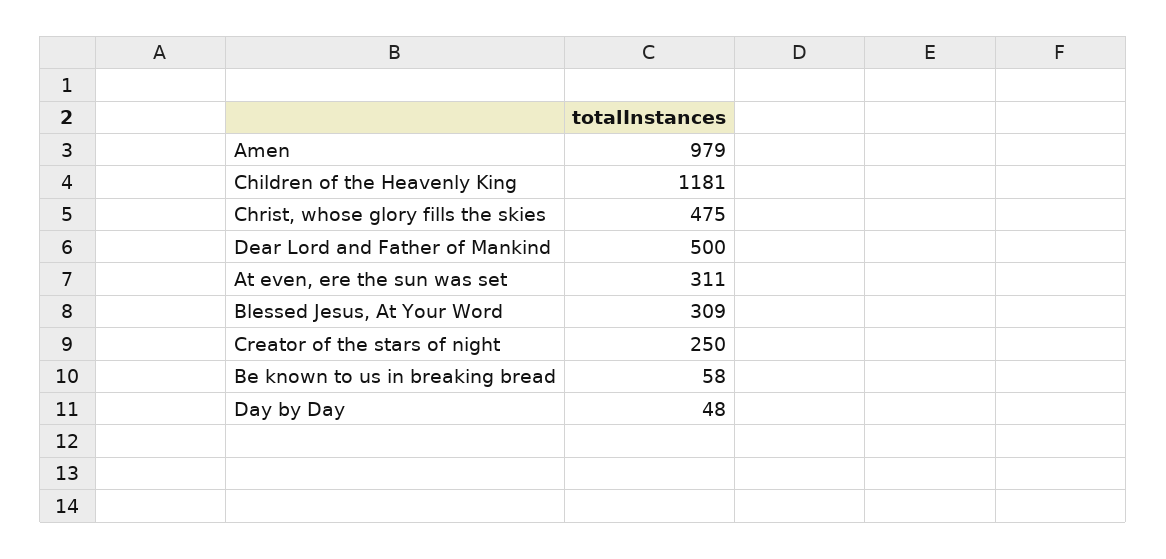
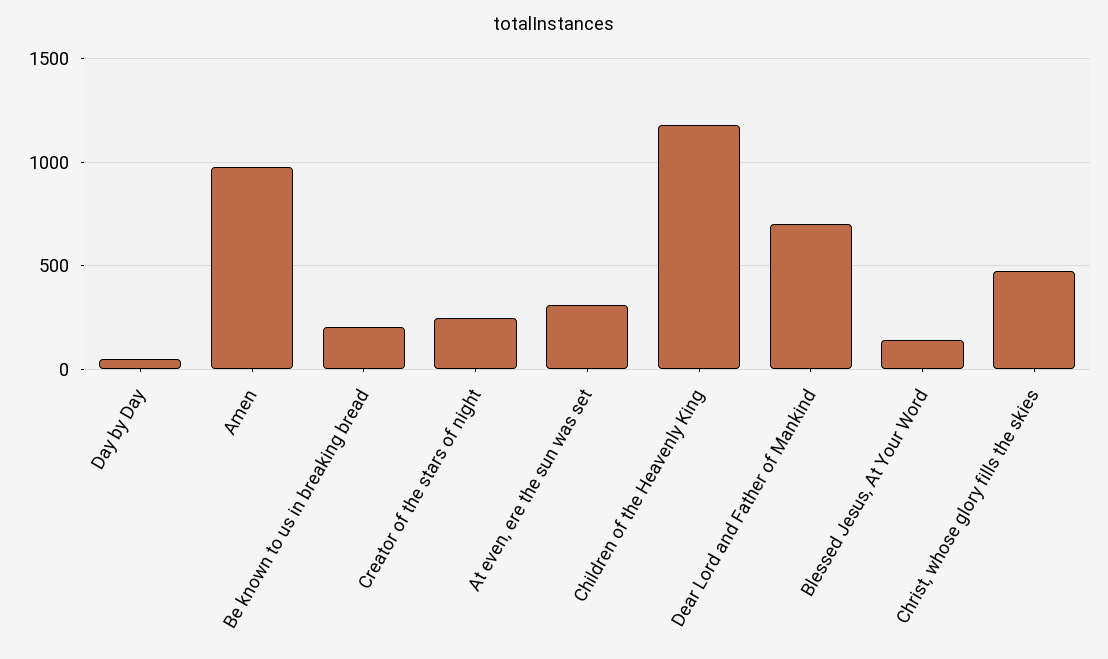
  {
    "Amen": 979,
    "Children of the Heavenly King": 1181,
    "Christ, whose glory fills the skies": 475,
-   "Dear Lord and Father of Mankind": 500,
+   "Dear Lord and Father of Mankind": 700,
    "At even, ere the sun was set": 311,
-   "Blessed Jesus, At Your Word": 309,
+   "Blessed Jesus, At Your Word": 150,
    "Creator of the stars of night": 250,
-   "Be known to us in breaking bread": 58,
+   "Be known to us in breaking bread": 200,
    "Day by Day": 48
  }

